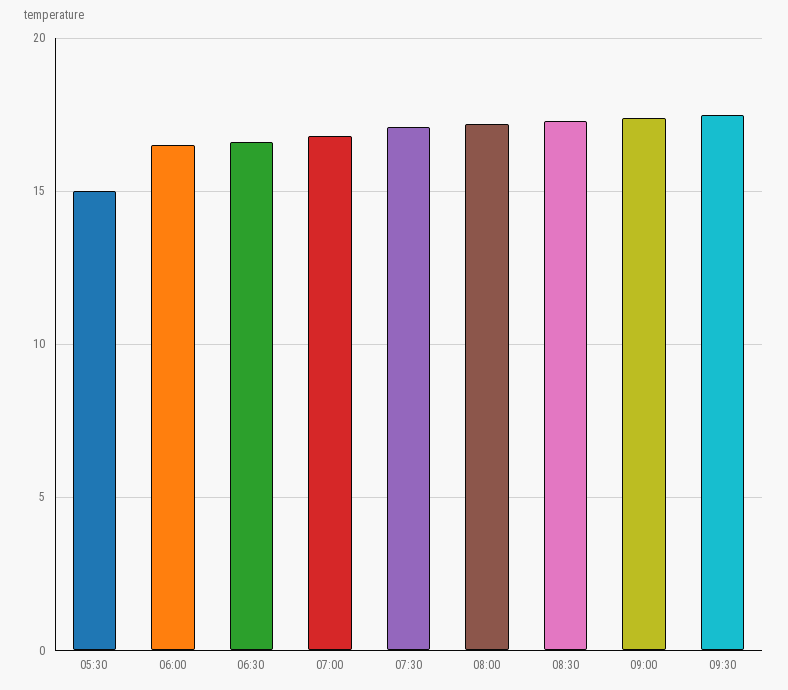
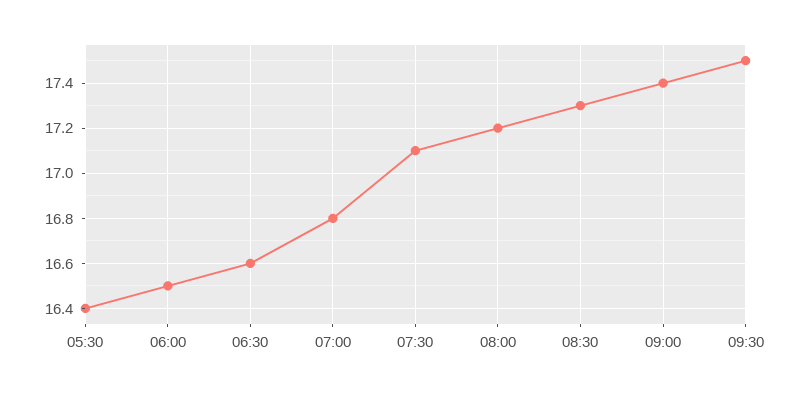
  {
-   "05:30": 15,
+   "05:30": 16.4,
    "06:00": 16.5,
    "06:30": 16.6,
    "07:00": 16.8,
    "07:30": 17.1,
    "08:00": 17.2,
    "08:30": 17.3,
    "09:00": 17.4,
    "09:30": 17.5
  }

